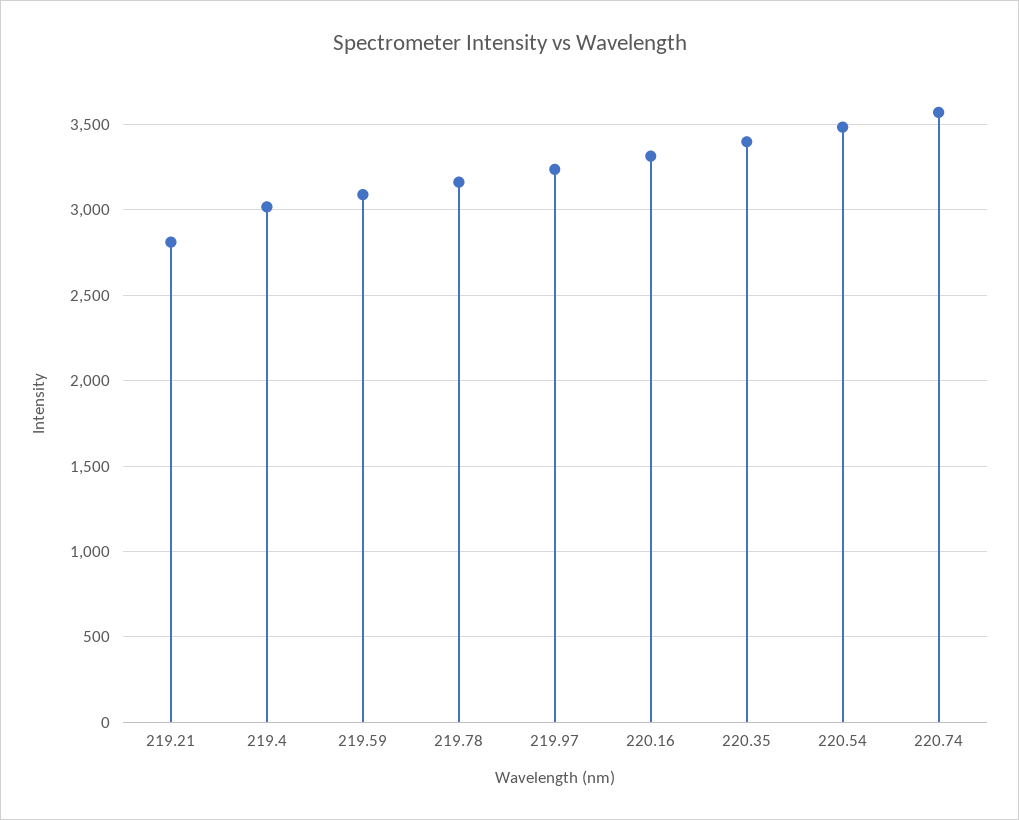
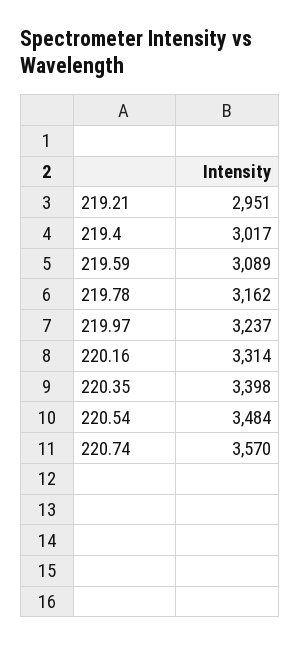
  {
-   "219.21": 2800,
+   "219.21": 2951,
    "219.4": 3017,
    "219.59": 3089,
    "219.78": 3162,
    "219.97": 3237,
    "220.16": 3314,
    "220.35": 3398,
    "220.54": 3484,
    "220.74": 3570
  }

